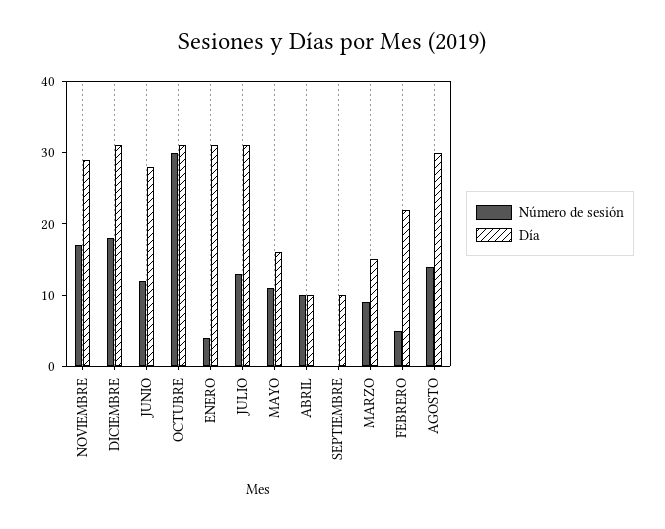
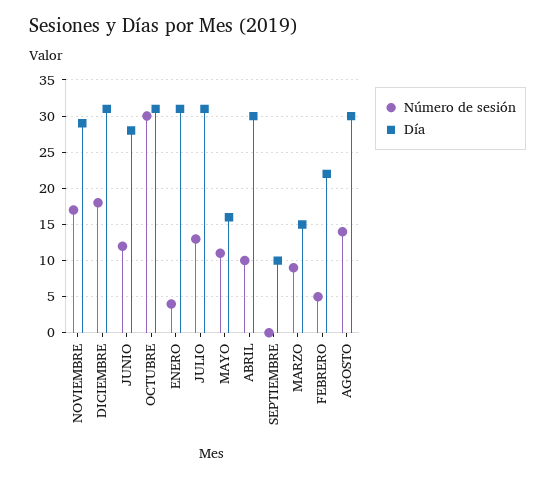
  {
    "Número de sesión": {
      "NOVIEMBRE": 17,
      "DICIEMBRE": 18,
      "JUNIO": 12,
      "OCTUBRE": 30,
      "ENERO": 4,
      "JULIO": 13,
      "MAYO": 11,
      "ABRIL": 10,
      "SEPTIEMBRE": 0,
      "MARZO": 9,
      "FEBRERO": 5,
      "AGOSTO": 14
    },
    "Día": {
      "NOVIEMBRE": 29,
      "DICIEMBRE": 31,
      "JUNIO": 28,
      "OCTUBRE": 31,
      "ENERO": 31,
      "JULIO": 31,
      "MAYO": 16,
-     "ABRIL": 10,
+     "ABRIL": 30,
      "SEPTIEMBRE": 10,
      "MARZO": 15,
      "FEBRERO": 22,
      "AGOSTO": 30
    }
  }

